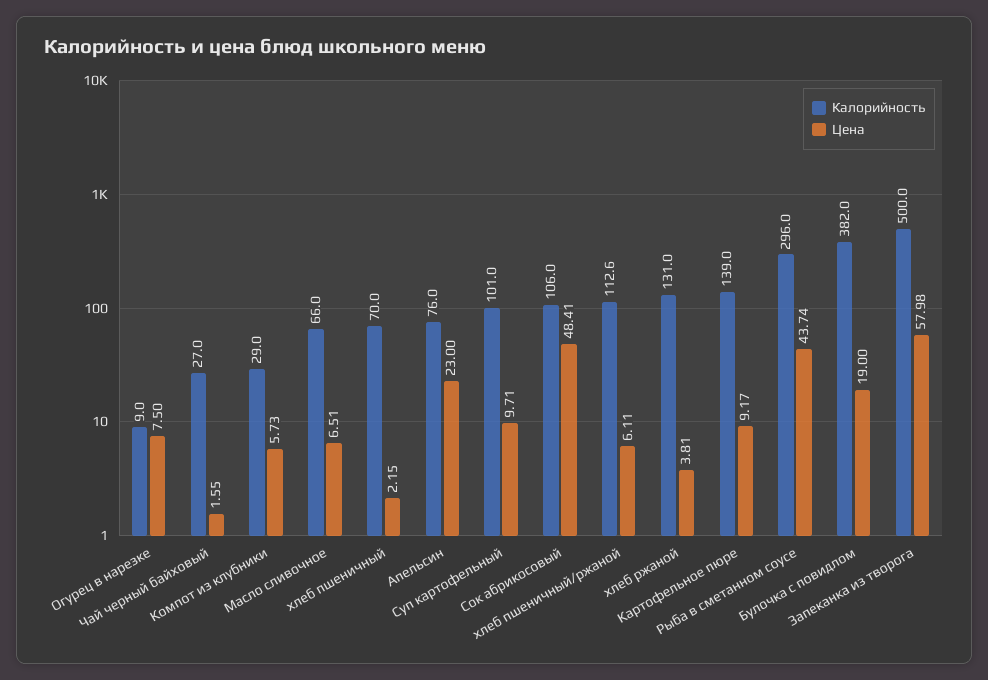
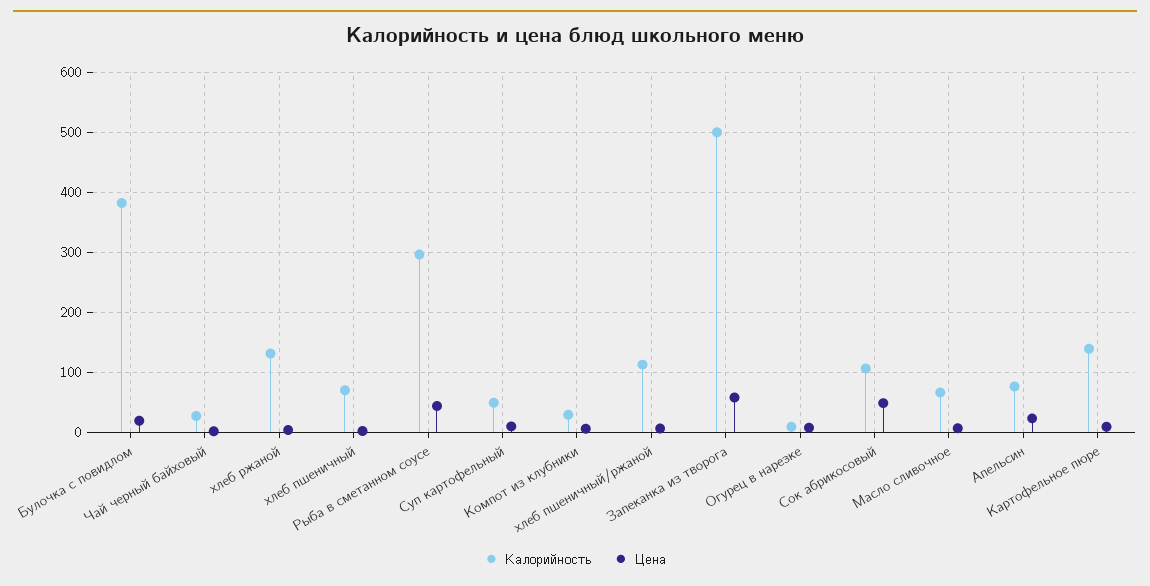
  {
    "Калорийность": {
      "Огурец в нарезке": 9,
      "Чай черный байховый": 27,
      "Компот из клубники": 29,
      "Масло сливочное": 66,
      "хлеб пшеничный": 70,
      "Апельсин": 76,
-     "Суп картофельный": 101,
+     "Суп картофельный": 50,
      "Сок абрикосовый": 106,
      "хлеб пшеничный/ржаной": 112.6,
      "хлеб ржаной": 131,
      "Картофельное пюре": 139,
      "Рыба в сметанном соусе": 296,
      "Булочка с повидлом": 382,
      "Запеканка из творога": 500
    },
    "Цена": {
      "Огурец в нарезке": 7.5,
      "Чай черный байховый": 1.55,
      "Компот из клубники": 5.73,
      "Масло сливочное": 6.51,
      "хлеб пшеничный": 2.15,
      "Апельсин": 23,
      "Суп картофельный": 9.71,
      "Сок абрикосовый": 48.41,
      "хлеб пшеничный/ржаной": 6.11,
      "хлеб ржаной": 3.81,
      "Картофельное пюре": 9.17,
      "Рыба в сметанном соусе": 43.74,
      "Булочка с повидлом": 19,
      "Запеканка из творога": 57.98
    }
  }

